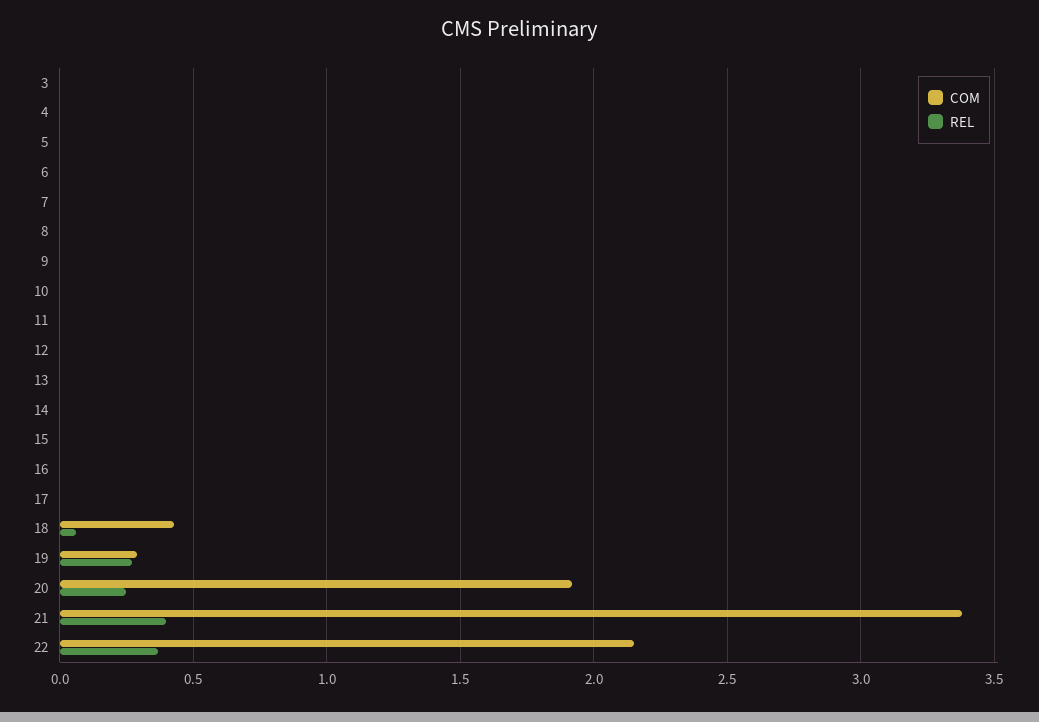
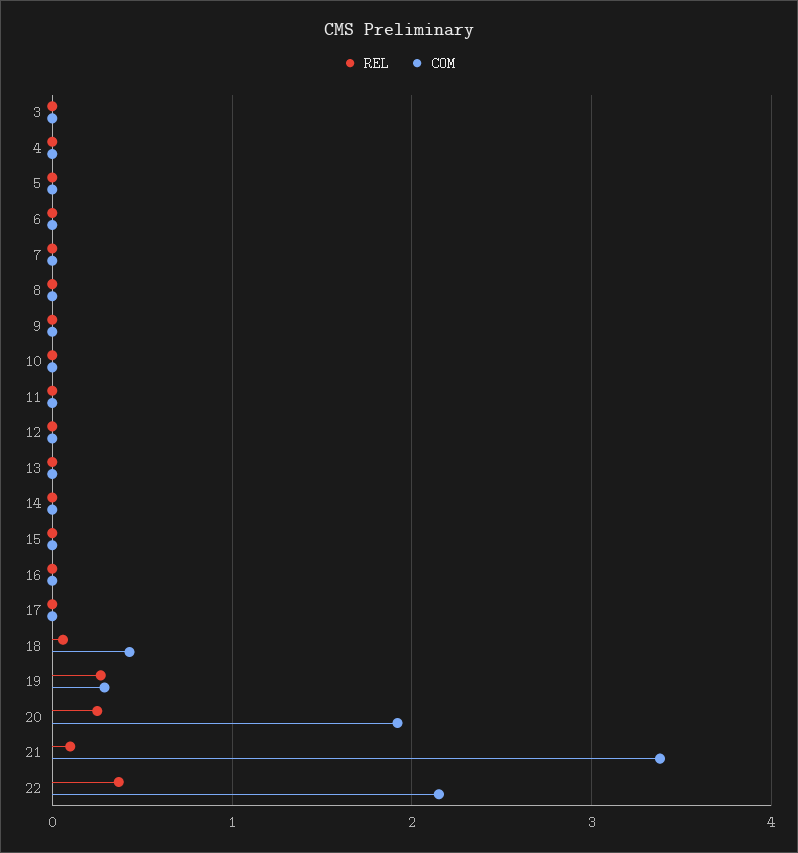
  {
    "COM": {
      "3": 0,
      "4": 0,
      "5": 0,
      "6": 0,
      "7": 0,
      "8": 0,
      "9": 0,
      "10": 0,
      "11": 0,
      "12": 0,
      "13": 0,
      "14": 0,
      "15": 0,
      "16": 0,
      "17": 0,
      "18": 0.45,
      "19": 0.3,
      "20": 1.9,
      "21": 3.4,
      "22": 2.15
    },
    "REL": {
      "3": 0,
      "4": 0,
      "5": 0,
      "6": 0,
      "7": 0,
      "8": 0,
      "9": 0,
      "10": 0,
      "11": 0,
      "12": 0,
      "13": 0,
      "14": 0,
      "15": 0,
      "16": 0,
      "17": 0,
      "18": 0.05,
      "19": 0.25,
      "20": 0.25,
-     "21": 0.4,
+     "21": 0.1,
      "22": 0.35
    }
  }

